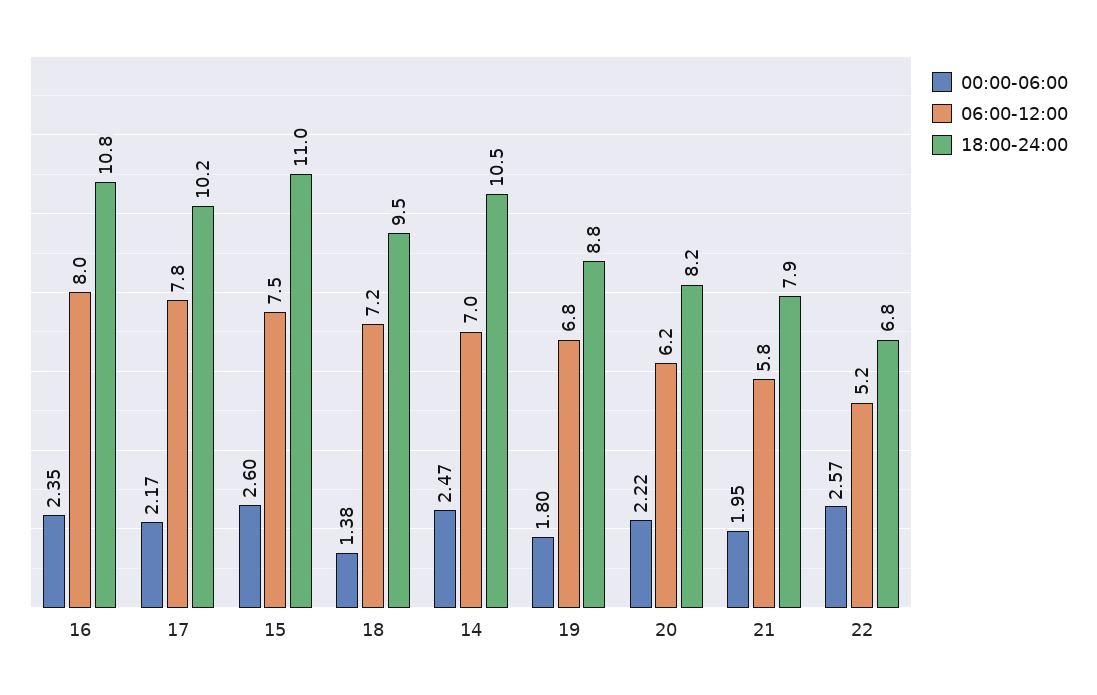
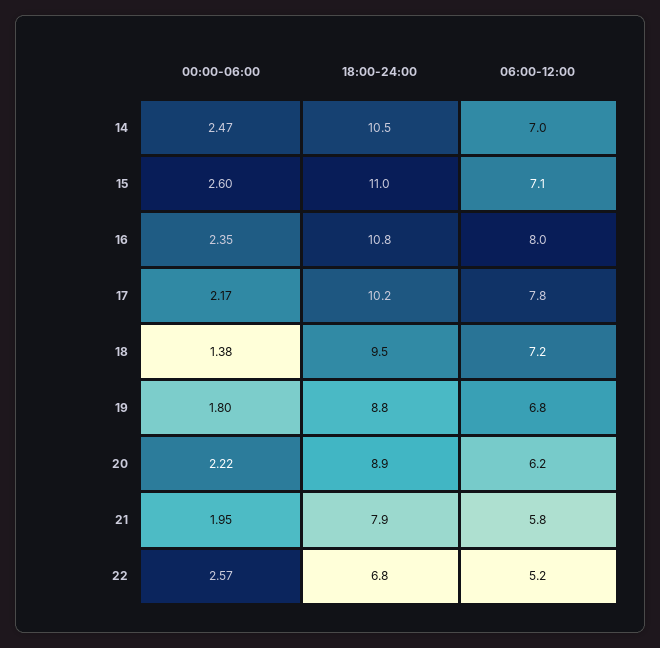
  {
    "00:00-06:00": {
      "16": 2.35,
      "17": 2.17,
      "15": 2.6,
      "18": 1.38,
      "14": 2.47,
      "19": 1.8,
      "20": 2.22,
      "21": 1.95,
      "22": 2.57
    },
    "06:00-12:00": {
      "16": 8,
      "17": 7.8,
-     "15": 7.5,
+     "15": 7.1,
      "18": 7.2,
      "14": 7,
      "19": 6.8,
      "20": 6.2,
      "21": 5.8,
      "22": 5.2
    },
    "18:00-24:00": {
      "16": 10.8,
      "17": 10.2,
      "15": 11,
      "18": 9.5,
      "14": 10.5,
      "19": 8.8,
-     "20": 8.2,
+     "20": 8.9,
      "21": 7.9,
      "22": 6.8
    }
  }

